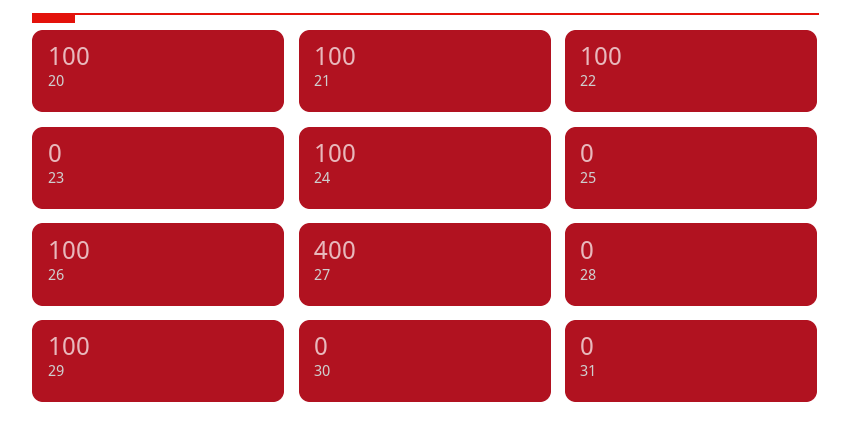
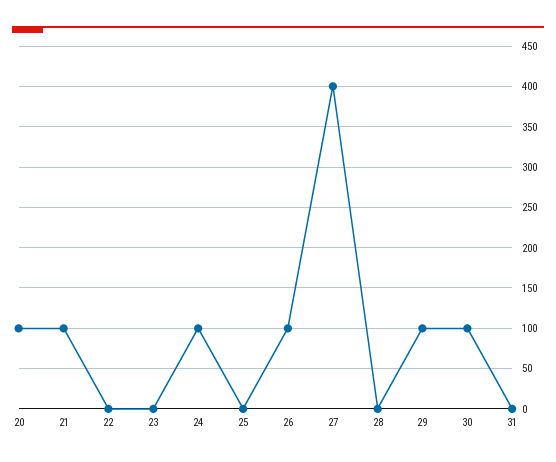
  {
    "20": 100,
    "21": 100,
-   "22": 100,
+   "22": 0,
    "23": 0,
    "24": 100,
    "25": 0,
    "26": 100,
    "27": 400,
    "28": 0,
    "29": 100,
-   "30": 0,
+   "30": 100,
    "31": 0
  }

